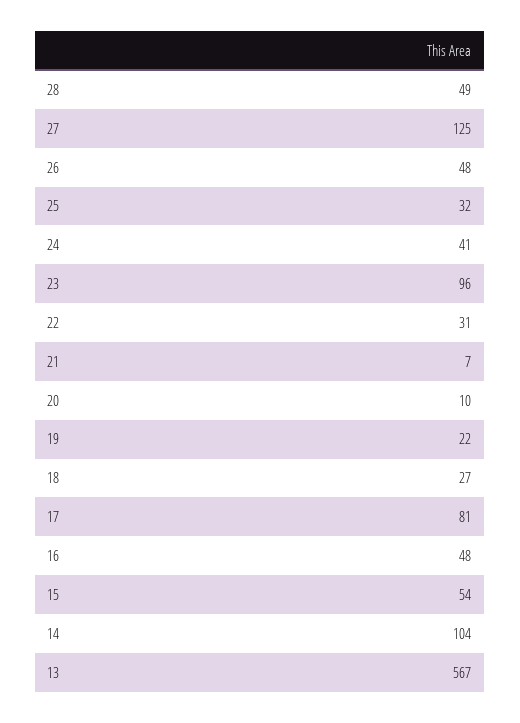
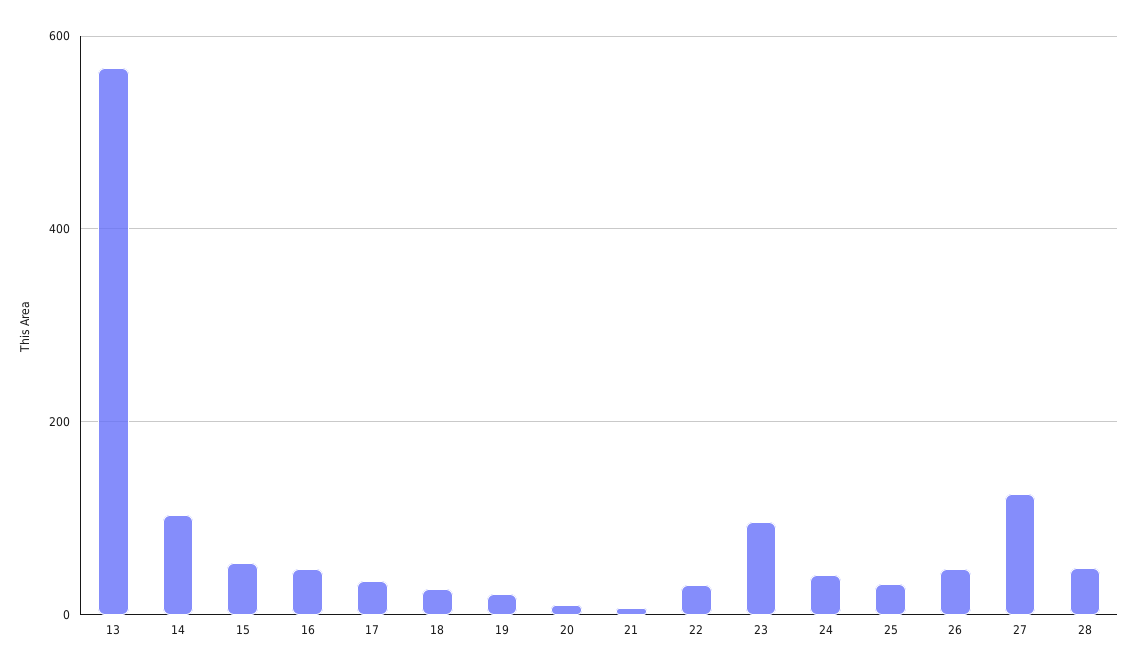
  {
    "28": 49,
    "27": 125,
    "26": 48,
    "25": 32,
    "24": 41,
    "23": 96,
    "22": 31,
    "21": 7,
    "20": 10,
    "19": 22,
    "18": 27,
-   "17": 81,
+   "17": 40,
    "16": 48,
    "15": 54,
    "14": 104,
    "13": 567
  }

